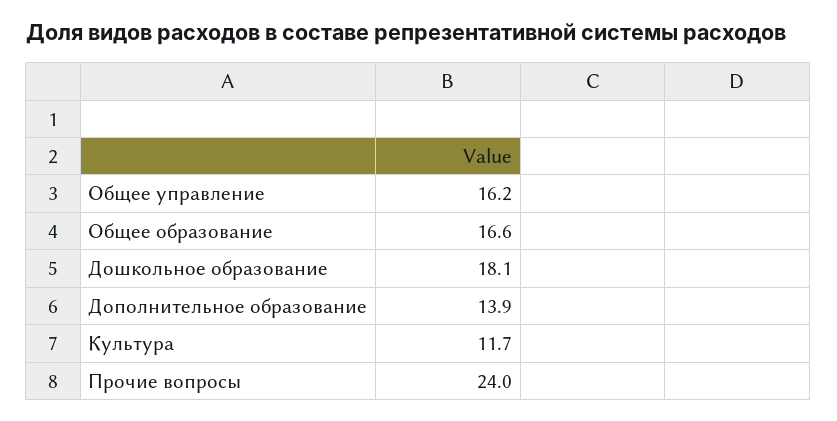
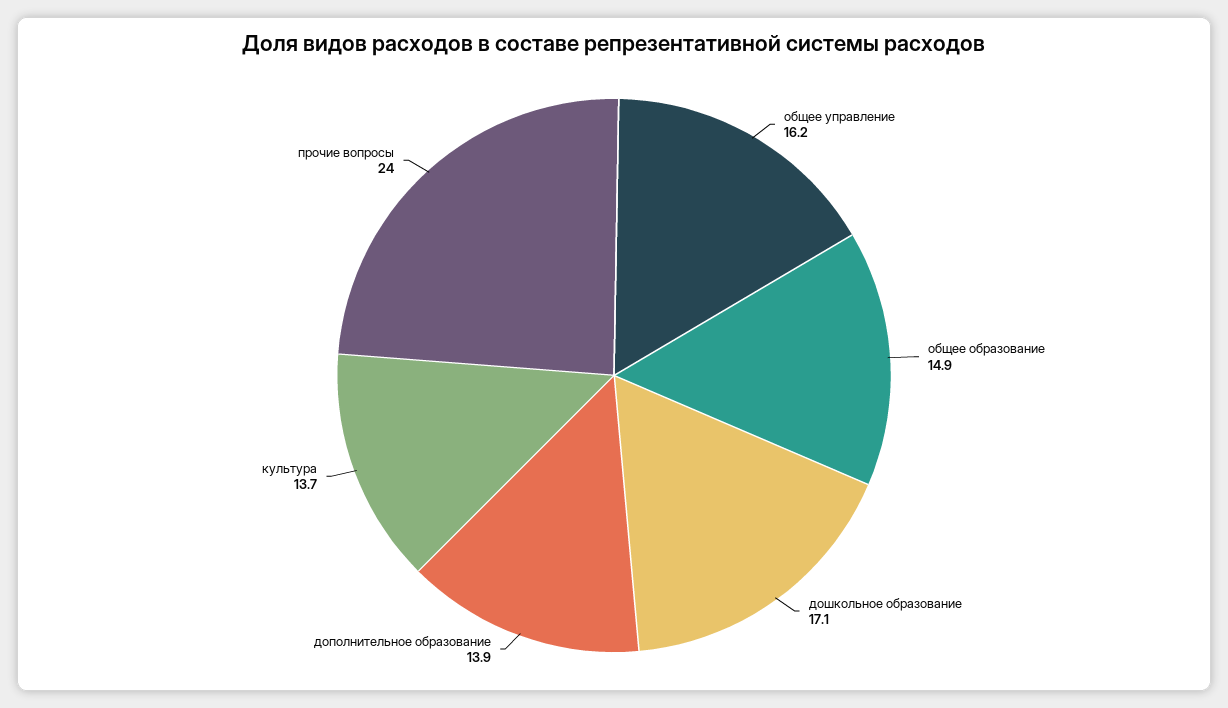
  {
    "Общее управление": 16.2,
-   "Общее образование": 16.6,
+   "Общее образование": 14.9,
-   "Дошкольное образование": 18.1,
+   "Дошкольное образование": 17.1,
    "Дополнительное образование": 13.9,
-   "Культура": 11.7,
+   "Культура": 13.7,
    "Прочие вопросы": 24
  }

